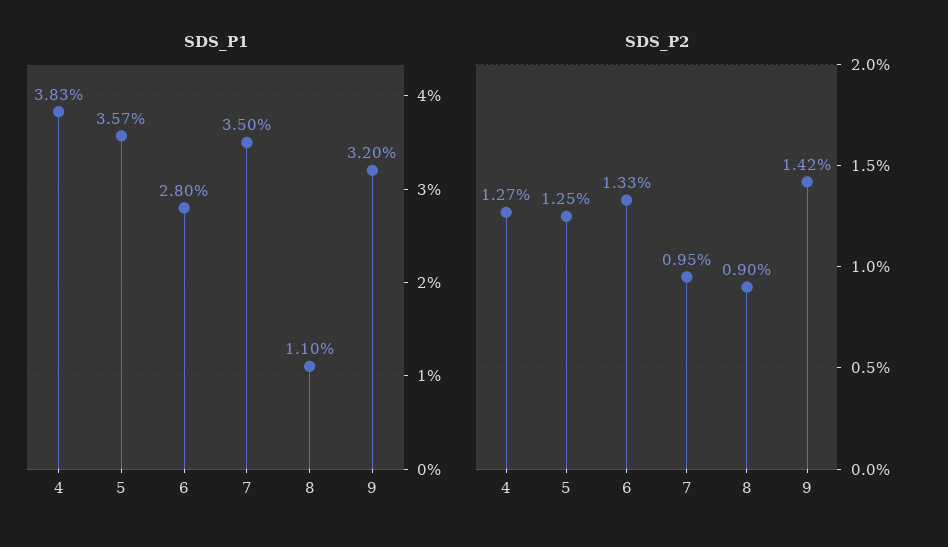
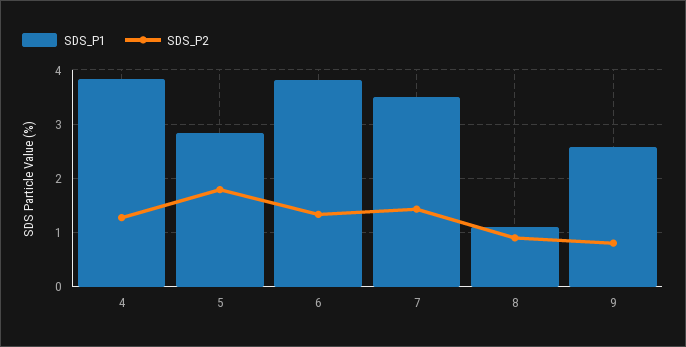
  {
    "SDS_P1": {
      "4": 3.83,
-     "5": 3.57,
+     "5": 2.8,
-     "6": 2.8,
+     "6": 3.8,
      "7": 3.5,
      "8": 1.1,
-     "9": 3.2
+     "9": 2.6
    },
    "SDS_P2": {
      "4": 1.27,
-     "5": 1.25,
+     "5": 1.8,
      "6": 1.33,
-     "7": 0.95,
+     "7": 1.4,
      "8": 0.9,
-     "9": 1.42
+     "9": 0.8
    }
  }

